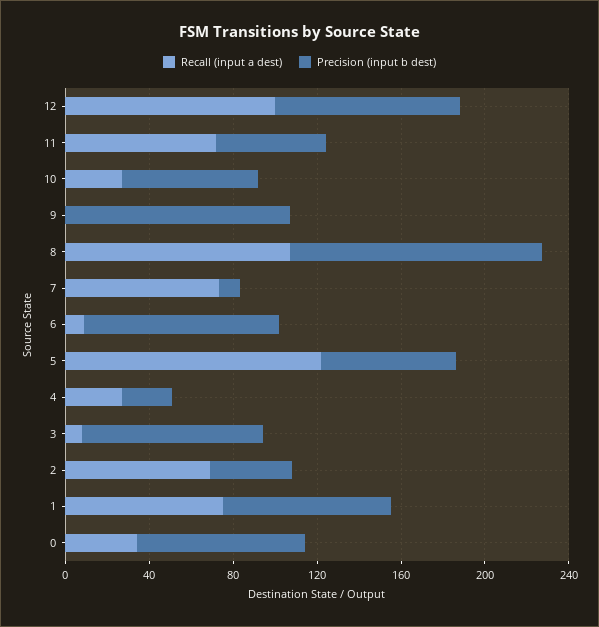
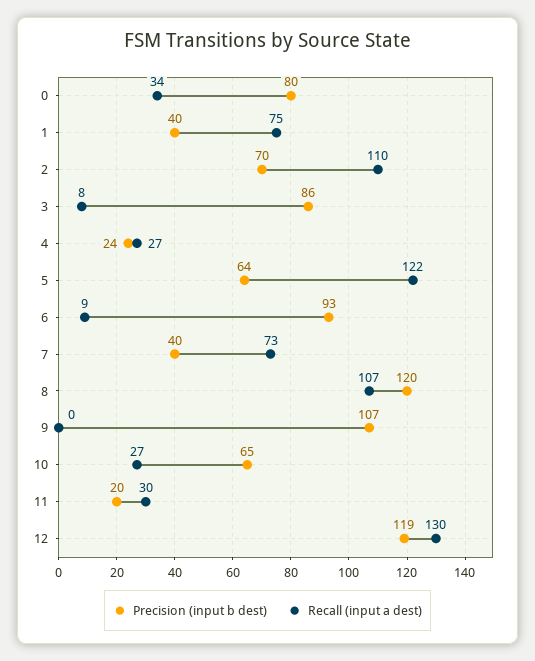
  {
    "Recall (input a dest)": {
-     "12": 100,
+     "12": 130,
-     "11": 70,
+     "11": 30,
      "10": 27,
      "9": 0,
      "8": 107,
      "7": 73,
      "6": 9,
      "5": 122,
      "4": 27,
      "3": 8,
-     "2": 70,
+     "2": 110,
      "1": 75,
      "0": 34
    },
    "Precision (input b dest)": {
-     "12": 90,
+     "12": 119,
-     "11": 50,
+     "11": 20,
      "10": 65,
      "9": 107,
      "8": 120,
-     "7": 10,
+     "7": 40,
      "6": 93,
      "5": 64,
      "4": 24,
      "3": 86,
-     "2": 40,
+     "2": 70,
-     "1": 80,
+     "1": 40,
      "0": 80
    }
  }

